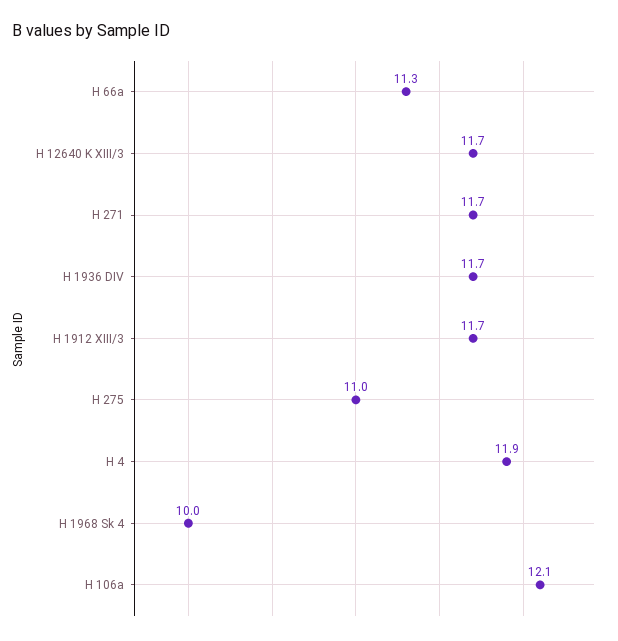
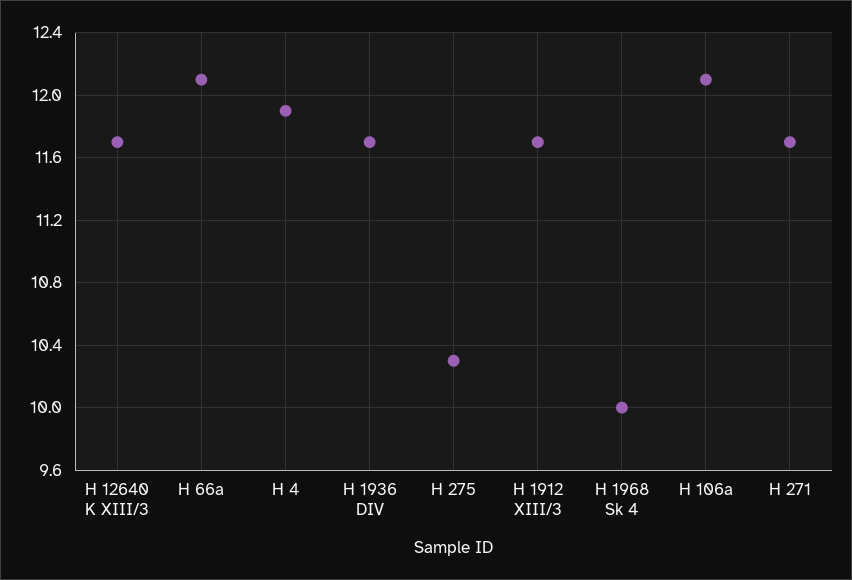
  {
-   "H 66a": 11.3,
+   "H 66a": 12.1,
    "H 12640 K XIII/3": 11.7,
    "H 271": 11.7,
    "H 1936 DIV": 11.7,
    "H 1912 XIII/3": 11.7,
-   "H 275": 11,
+   "H 275": 10.3,
    "H 4": 11.9,
    "H 1968 Sk 4": 10,
    "H 106a": 12.1
  }

